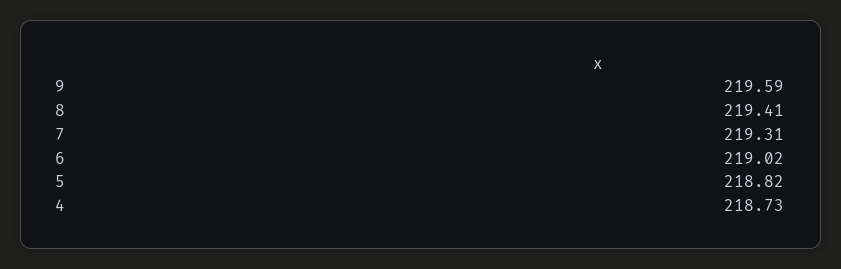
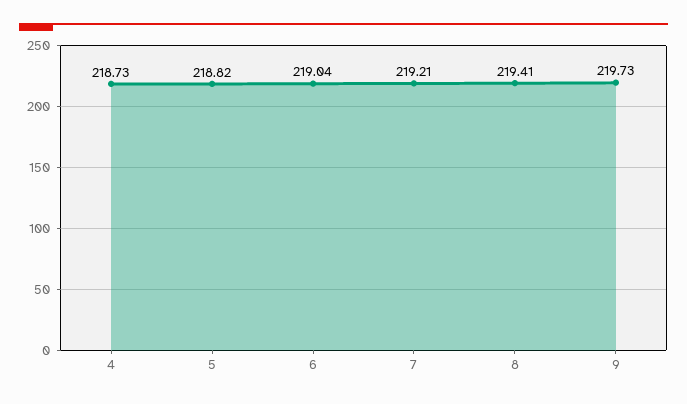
  {
-   "9": 219.59,
+   "9": 219.73,
    "8": 219.41,
-   "7": 219.31,
+   "7": 219.21,
-   "6": 219.02,
+   "6": 219.04,
    "5": 218.82,
    "4": 218.73
  }

